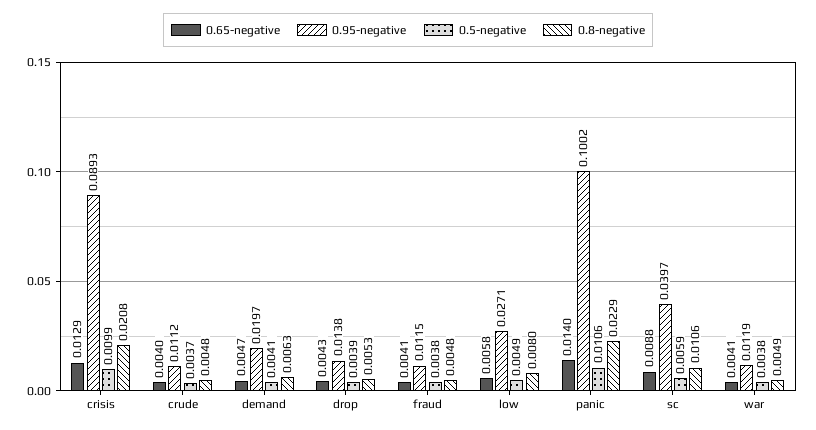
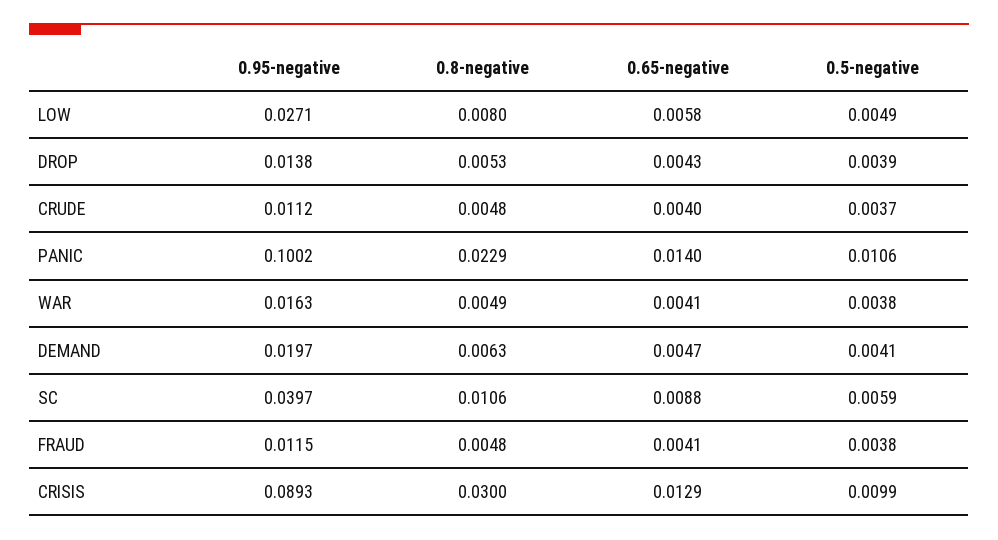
  {
    "0.65-negative": {
      "crisis": 0.0129,
      "crude": 0.004,
      "demand": 0.0047,
      "drop": 0.0043,
      "fraud": 0.0041,
      "low": 0.0058,
      "panic": 0.014,
      "sc": 0.0088,
      "war": 0.0041
    },
    "0.95-negative": {
      "crisis": 0.0893,
      "crude": 0.0112,
      "demand": 0.0197,
      "drop": 0.0138,
      "fraud": 0.0115,
      "low": 0.0271,
      "panic": 0.1002,
      "sc": 0.0397,
-     "war": 0.0119
+     "war": 0.0163
    },
    "0.5-negative": {
      "crisis": 0.0099,
      "crude": 0.0037,
      "demand": 0.0041,
      "drop": 0.0039,
      "fraud": 0.0038,
      "low": 0.0049,
      "panic": 0.0106,
      "sc": 0.0059,
      "war": 0.0038
    },
    "0.8-negative": {
-     "crisis": 0.0208,
+     "crisis": 0.03,
      "crude": 0.0048,
      "demand": 0.0063,
      "drop": 0.0053,
      "fraud": 0.0048,
      "low": 0.008,
      "panic": 0.0229,
      "sc": 0.0106,
      "war": 0.0049
    }
  }

